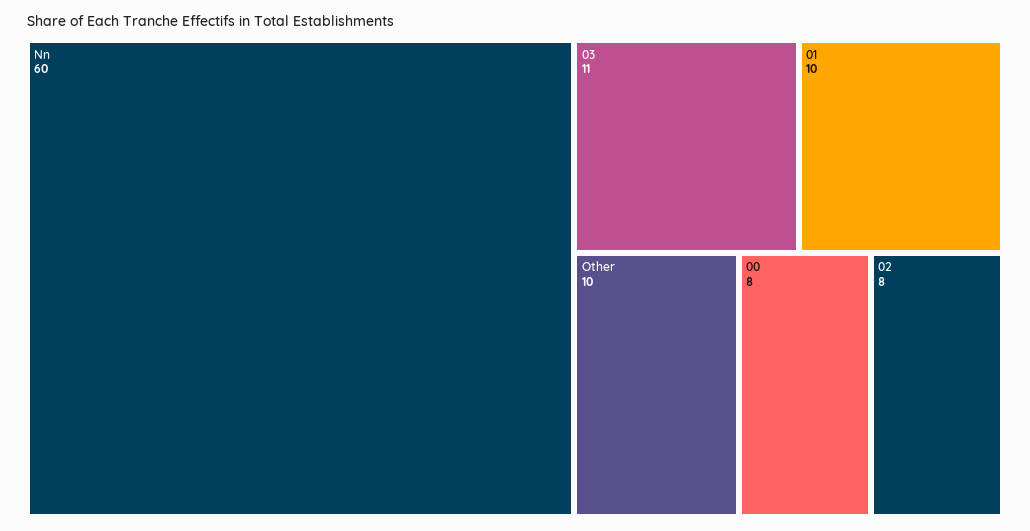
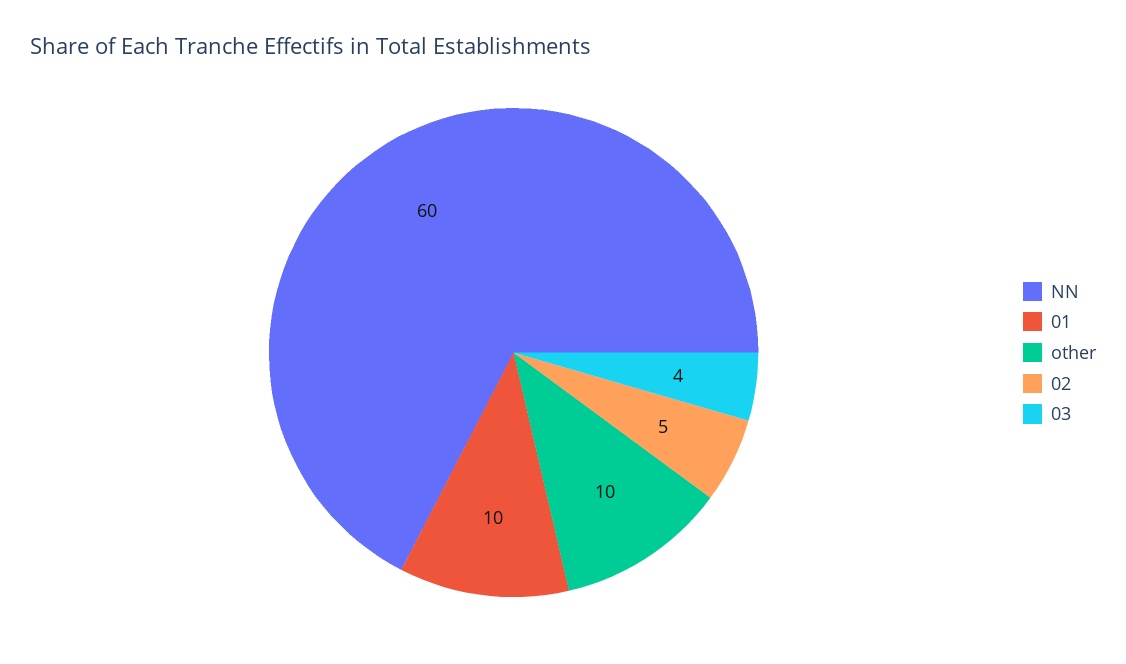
  {
    "Nn": 60,
-   "03": 11,
+   "03": 4,
    "01": 10,
    "Other": 10,
-   "00": 8,
-   "02": 8
+   "02": 5
  }

